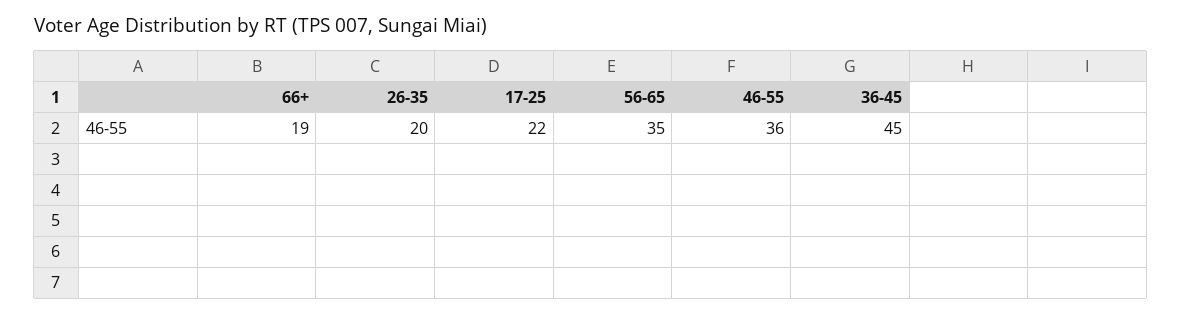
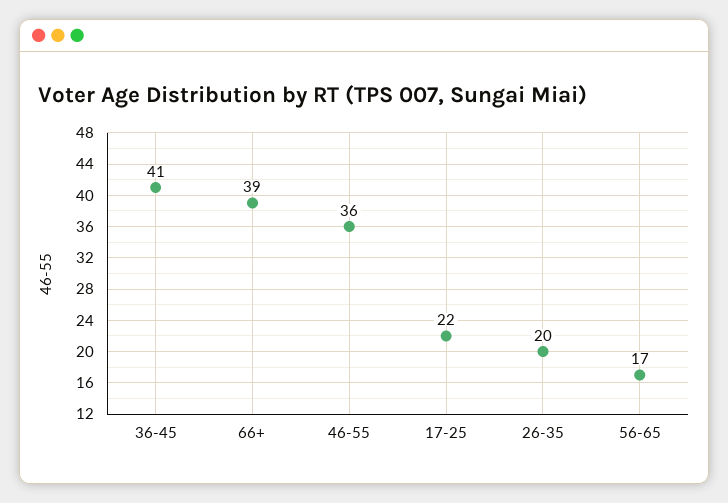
  {
-   "66+": 19,
+   "66+": 39,
    "26-35": 20,
    "17-25": 22,
-   "56-65": 35,
+   "56-65": 17,
    "46-55": 36,
-   "36-45": 45
+   "36-45": 41
  }

